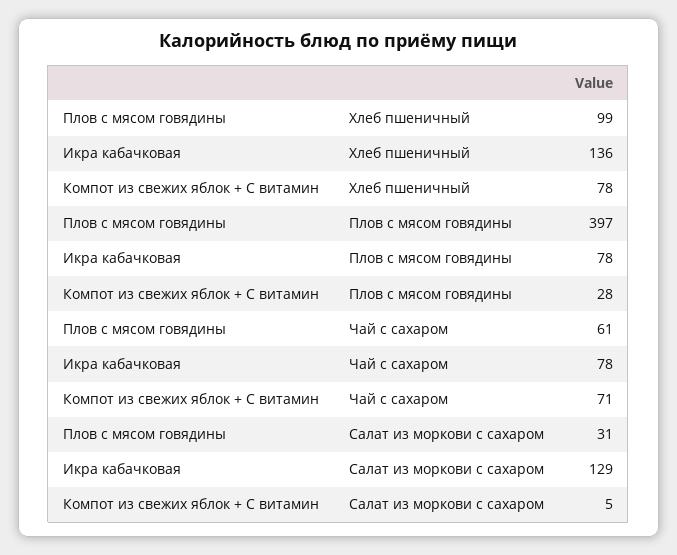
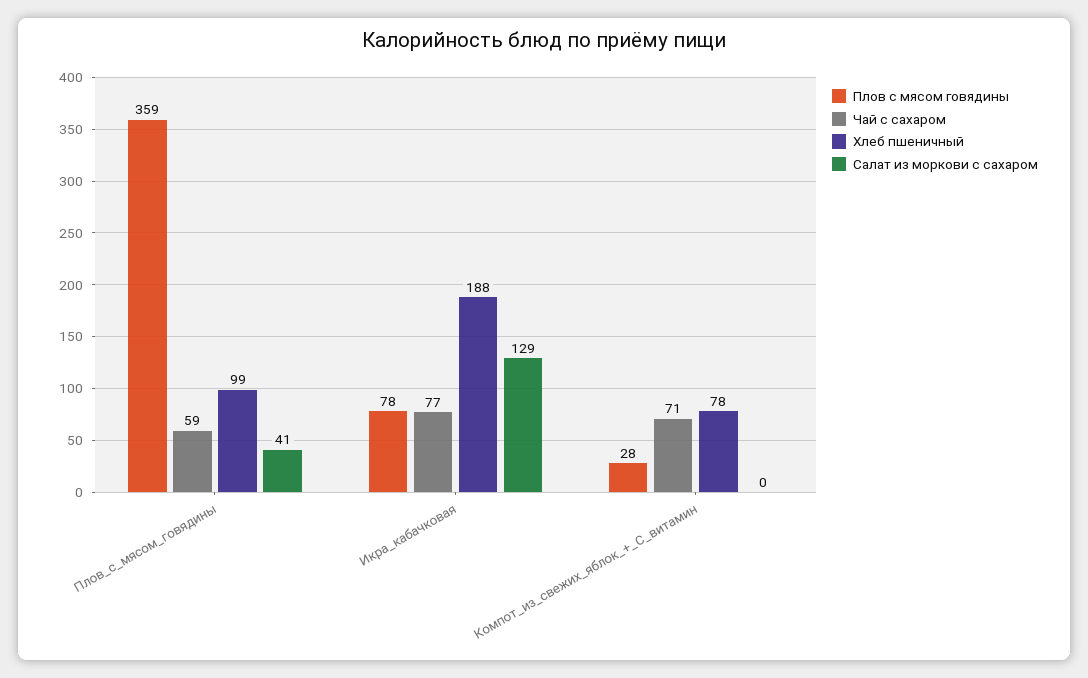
  {
    "Хлеб пшеничный": {
      "Плов с мясом говядины": 99,
-     "Икра кабачковая": 136,
+     "Икра кабачковая": 188,
      "Компот из свежих яблок + С витамин": 78
    },
    "Плов с мясом говядины": {
-     "Плов с мясом говядины": 397,
+     "Плов с мясом говядины": 359,
      "Икра кабачковая": 78,
      "Компот из свежих яблок + С витамин": 28
    },
    "Чай с сахаром": {
-     "Плов с мясом говядины": 61,
+     "Плов с мясом говядины": 59,
-     "Икра кабачковая": 78,
+     "Икра кабачковая": 77,
      "Компот из свежих яблок + С витамин": 71
    },
    "Салат из моркови с сахаром": {
-     "Плов с мясом говядины": 31,
+     "Плов с мясом говядины": 41,
      "Икра кабачковая": 129,
-     "Компот из свежих яблок + С витамин": 5
+     "Компот из свежих яблок + С витамин": 0
    }
  }

